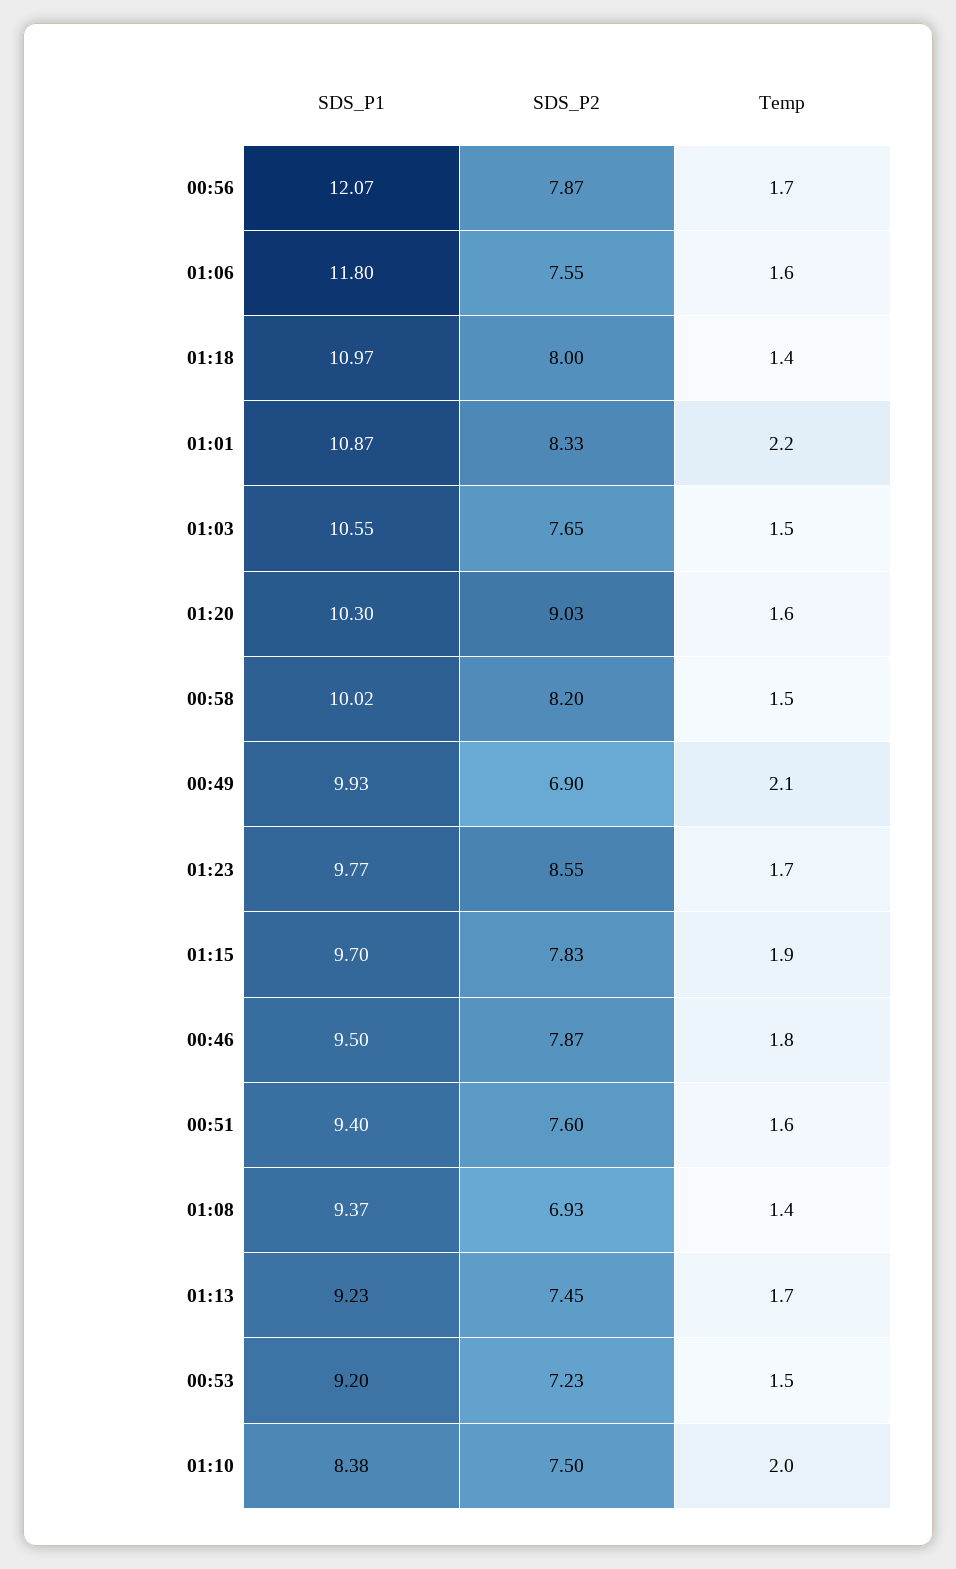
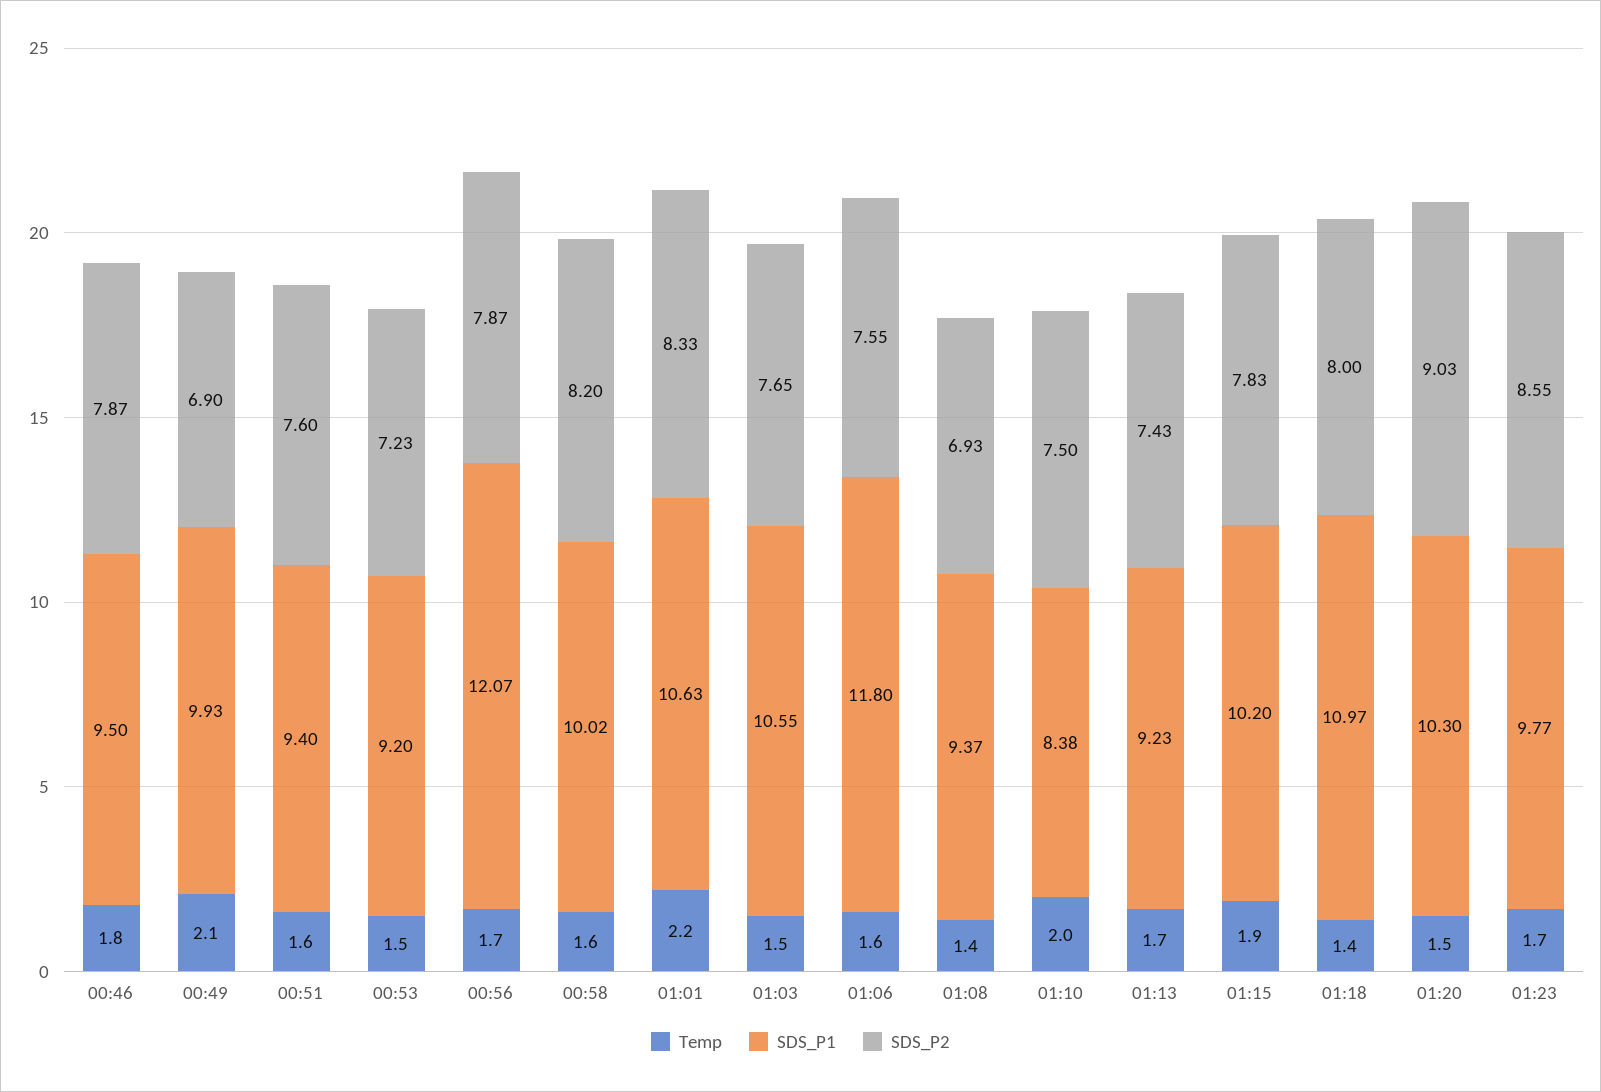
  {
    "SDS_P1": {
      "00:56": 12.07,
      "01:06": 11.8,
      "01:18": 10.97,
-     "01:01": 10.87,
+     "01:01": 10.63,
      "01:03": 10.55,
      "01:20": 10.3,
      "00:58": 10.02,
      "00:49": 9.93,
      "01:23": 9.77,
-     "01:15": 9.7,
+     "01:15": 10.2,
      "00:46": 9.5,
      "00:51": 9.4,
      "01:08": 9.37,
      "01:13": 9.23,
      "00:53": 9.2,
      "01:10": 8.38
    },
    "SDS_P2": {
      "00:56": 7.87,
      "01:06": 7.55,
      "01:18": 8,
      "01:01": 8.33,
      "01:03": 7.65,
      "01:20": 9.03,
      "00:58": 8.2,
      "00:49": 6.9,
      "01:23": 8.55,
      "01:15": 7.83,
      "00:46": 7.87,
      "00:51": 7.6,
      "01:08": 6.93,
-     "01:13": 7.45,
+     "01:13": 7.43,
      "00:53": 7.23,
      "01:10": 7.5
    },
    "Temp": {
      "00:56": 1.7,
      "01:06": 1.6,
      "01:18": 1.4,
      "01:01": 2.2,
      "01:03": 1.5,
-     "01:20": 1.6,
+     "01:20": 1.5,
-     "00:58": 1.5,
+     "00:58": 1.6,
      "00:49": 2.1,
      "01:23": 1.7,
      "01:15": 1.9,
      "00:46": 1.8,
      "00:51": 1.6,
      "01:08": 1.4,
      "01:13": 1.7,
      "00:53": 1.5,
      "01:10": 2
    }
  }

